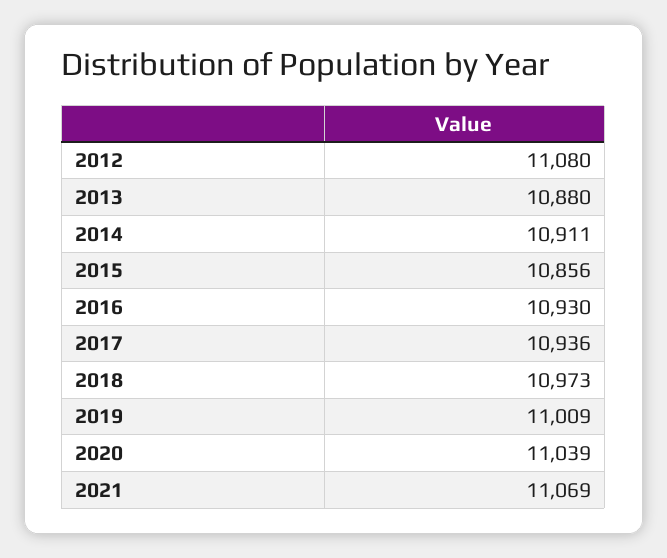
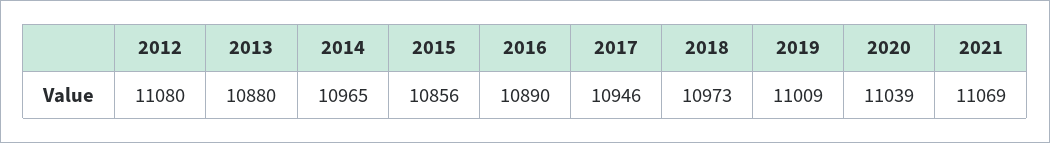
  {
    "2012": 11080,
    "2013": 10880,
-   "2014": 10911,
+   "2014": 10965,
    "2015": 10856,
-   "2016": 10930,
+   "2016": 10890,
-   "2017": 10936,
+   "2017": 10946,
    "2018": 10973,
    "2019": 11009,
    "2020": 11039,
    "2021": 11069
  }

